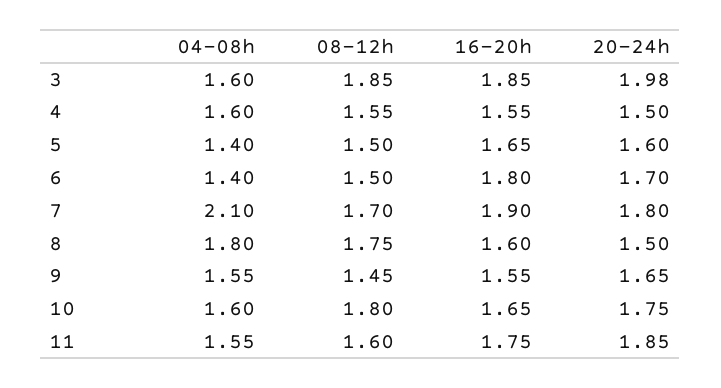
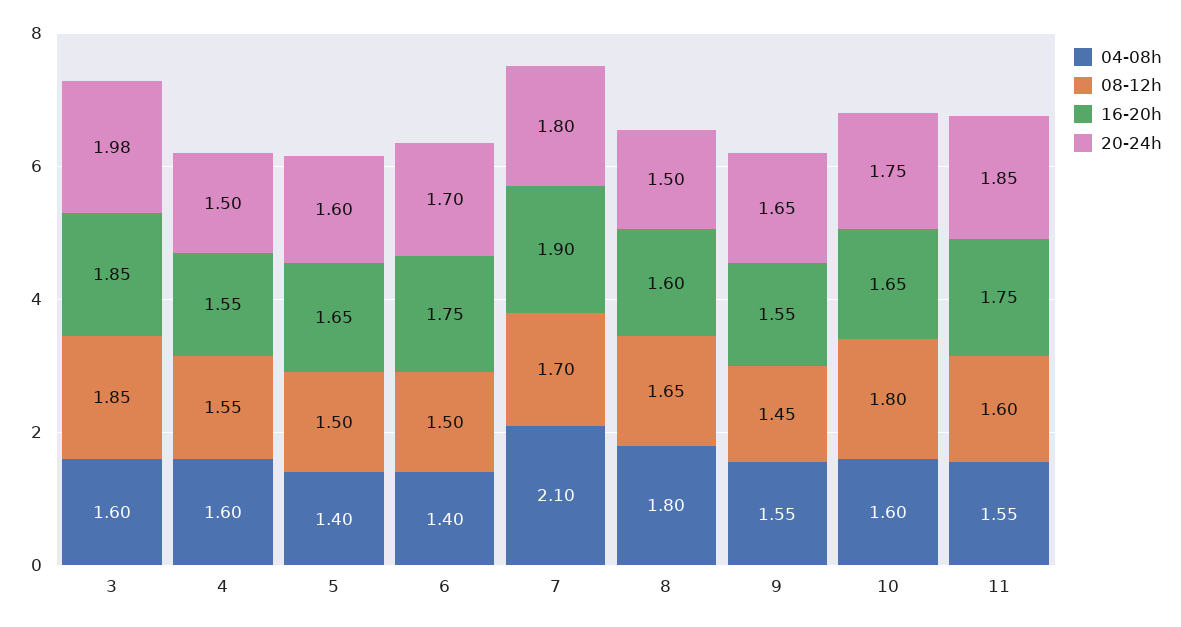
  {
    "04-08h": {
      "3": 1.6,
      "4": 1.6,
      "5": 1.4,
      "6": 1.4,
      "7": 2.1,
      "8": 1.8,
      "9": 1.55,
      "10": 1.6,
      "11": 1.55
    },
    "08-12h": {
      "3": 1.85,
      "4": 1.55,
      "5": 1.5,
      "6": 1.5,
      "7": 1.7,
-     "8": 1.75,
+     "8": 1.65,
      "9": 1.45,
      "10": 1.8,
      "11": 1.6
    },
    "16-20h": {
      "3": 1.85,
      "4": 1.55,
      "5": 1.65,
-     "6": 1.8,
+     "6": 1.75,
      "7": 1.9,
      "8": 1.6,
      "9": 1.55,
      "10": 1.65,
      "11": 1.75
    },
    "20-24h": {
      "3": 1.98,
      "4": 1.5,
      "5": 1.6,
      "6": 1.7,
      "7": 1.8,
      "8": 1.5,
      "9": 1.65,
      "10": 1.75,
      "11": 1.85
    }
  }

